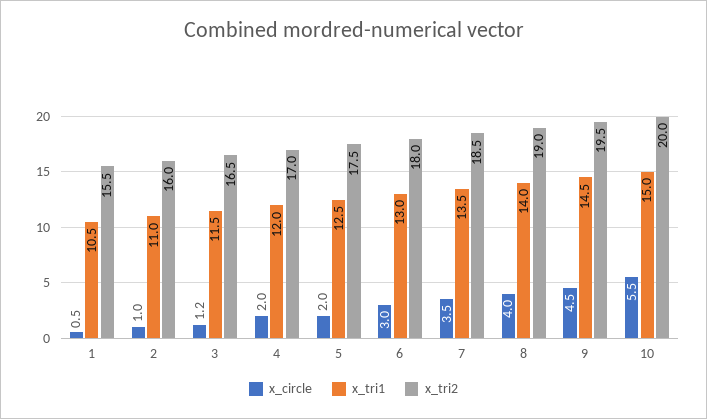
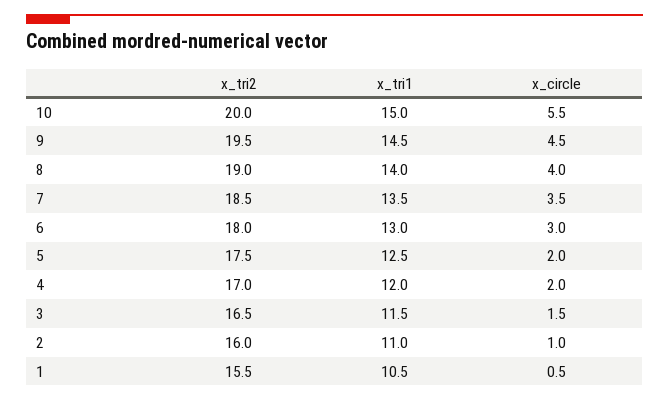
  {
    "x_circle": {
      "1": 0.5,
      "2": 1,
-     "3": 1.2,
+     "3": 1.5,
      "4": 2,
      "5": 2,
      "6": 3,
      "7": 3.5,
      "8": 4,
      "9": 4.5,
      "10": 5.5
    },
    "x_tri1": {
      "1": 10.5,
      "2": 11,
      "3": 11.5,
      "4": 12,
      "5": 12.5,
      "6": 13,
      "7": 13.5,
      "8": 14,
      "9": 14.5,
      "10": 15
    },
    "x_tri2": {
      "1": 15.5,
      "2": 16,
      "3": 16.5,
      "4": 17,
      "5": 17.5,
      "6": 18,
      "7": 18.5,
      "8": 19,
      "9": 19.5,
      "10": 20
    }
  }

